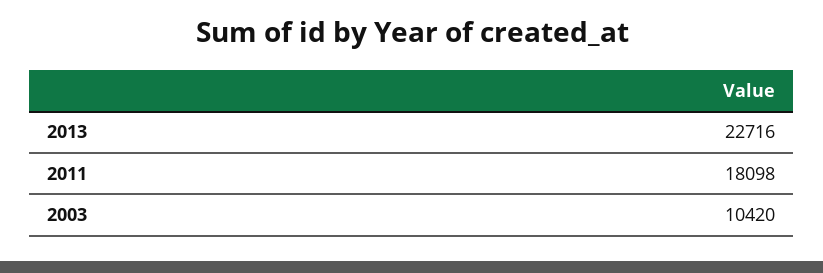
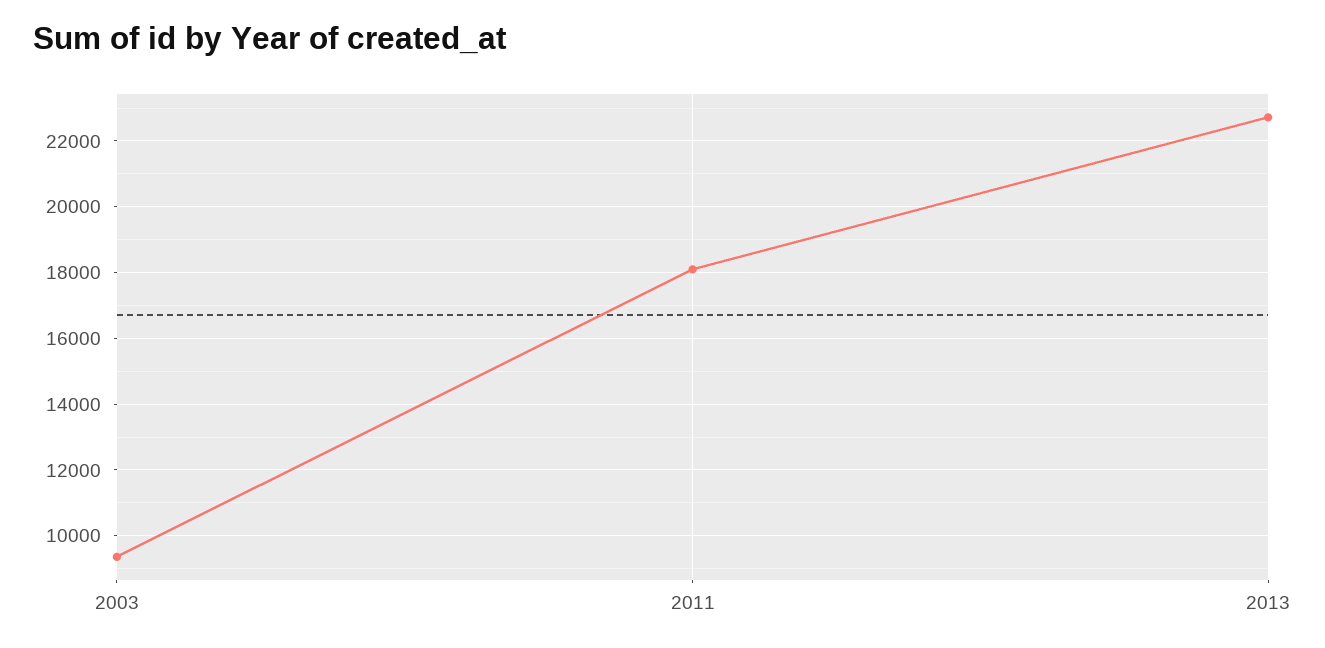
  {
    "2013": 22716,
    "2011": 18098,
-   "2003": 10420
+   "2003": 9400
  }

